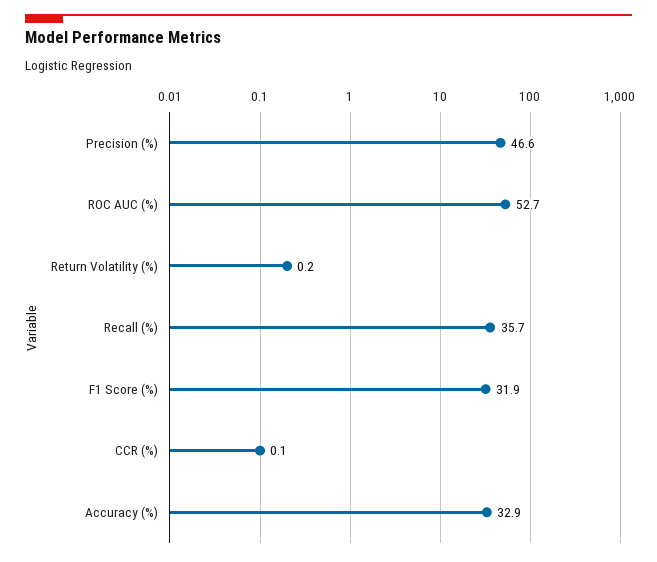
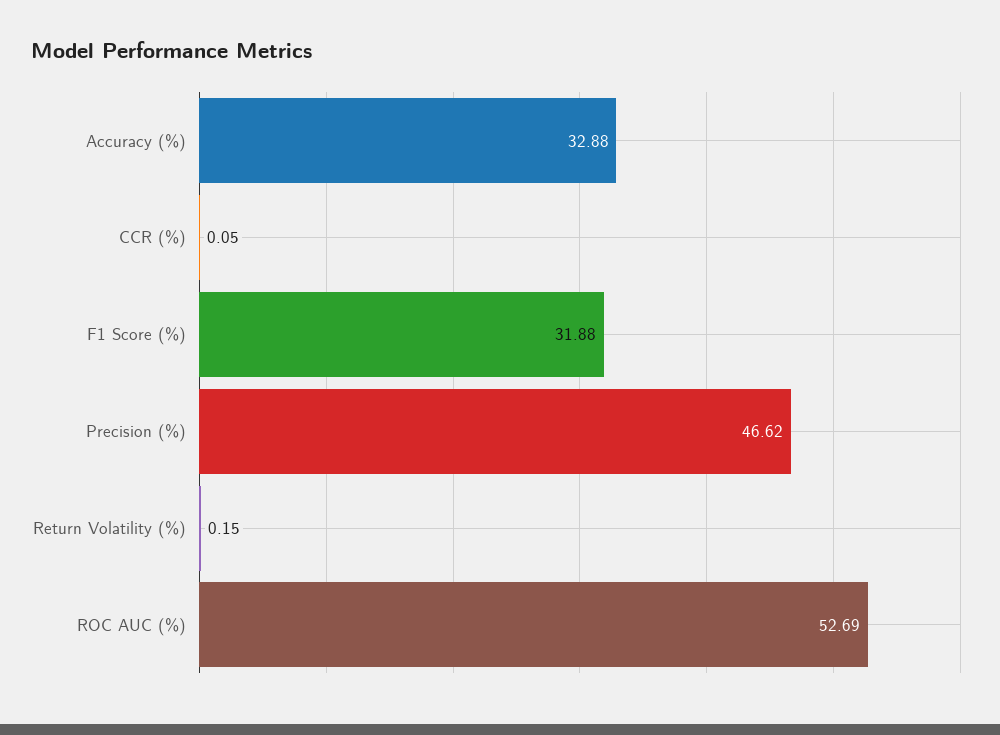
  {
    "Precision (%)": 46.62,
    "ROC AUC (%)": 52.69,
    "Return Volatility (%)": 0.15,
-   "Recall (%)": 35.7,
    "F1 Score (%)": 31.88,
    "CCR (%)": 0.05,
    "Accuracy (%)": 32.88
  }

